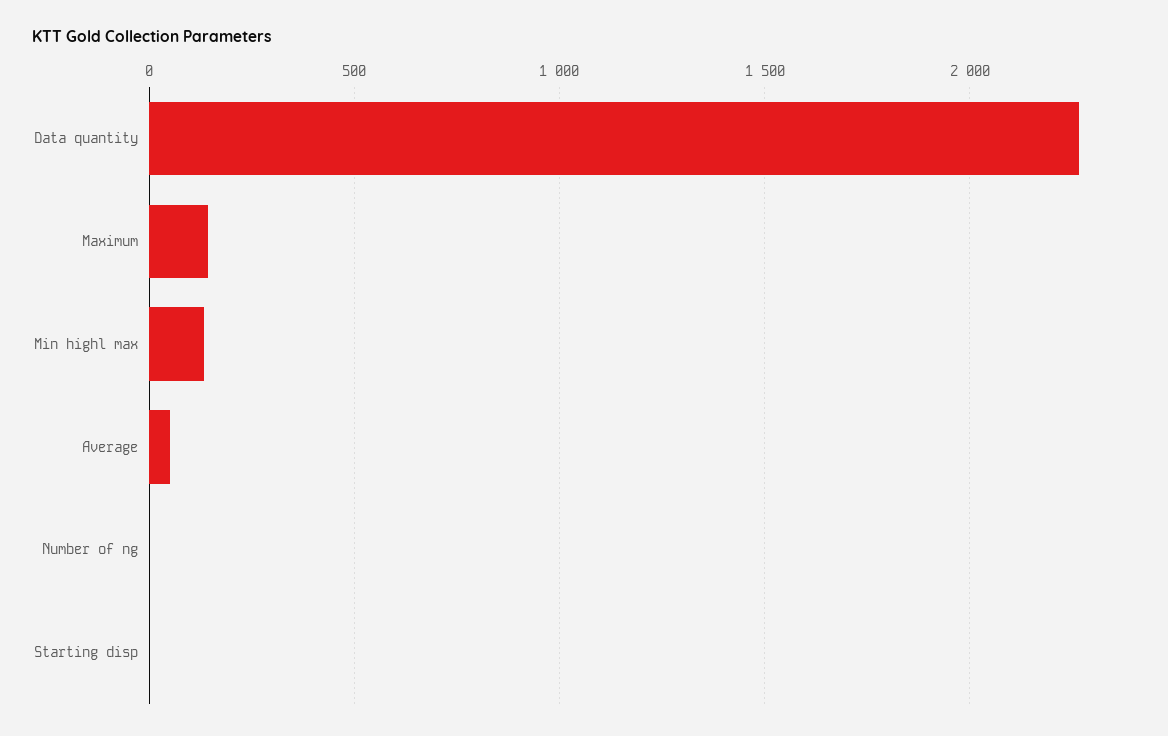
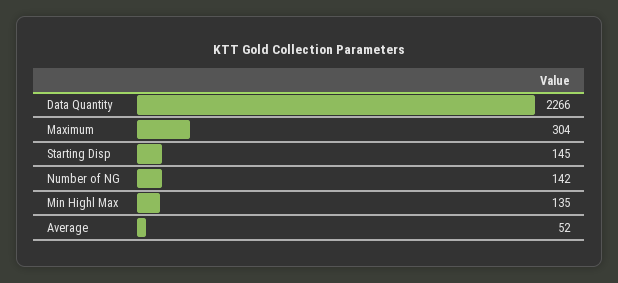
  {
    "Data quantity": 2266,
-   "Maximum": 150,
+   "Maximum": 304,
    "Min highl max": 135,
    "Average": 52,
-   "Number of ng": 0,
+   "Number of ng": 142,
-   "Starting disp": 0
+   "Starting disp": 145
  }

